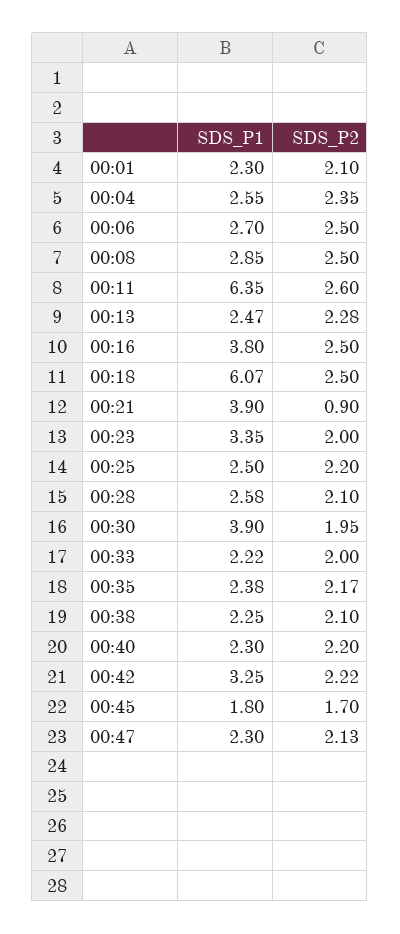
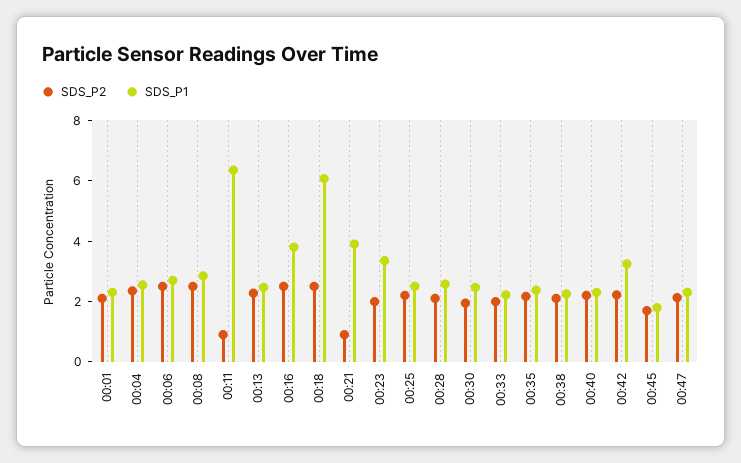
  {
    "SDS_P1": {
      "00:01": 2.3,
      "00:04": 2.55,
      "00:06": 2.7,
      "00:08": 2.85,
      "00:11": 6.35,
      "00:13": 2.47,
      "00:16": 3.8,
      "00:18": 6.07,
      "00:21": 3.9,
      "00:23": 3.35,
      "00:25": 2.5,
      "00:28": 2.58,
-     "00:30": 3.9,
+     "00:30": 2.5,
      "00:33": 2.22,
      "00:35": 2.38,
      "00:38": 2.25,
      "00:40": 2.3,
      "00:42": 3.25,
      "00:45": 1.8,
      "00:47": 2.3
    },
    "SDS_P2": {
      "00:01": 2.1,
      "00:04": 2.35,
      "00:06": 2.5,
      "00:08": 2.5,
-     "00:11": 2.6,
+     "00:11": 1,
      "00:13": 2.28,
      "00:16": 2.5,
      "00:18": 2.5,
      "00:21": 0.9,
      "00:23": 2,
      "00:25": 2.2,
      "00:28": 2.1,
      "00:30": 1.95,
      "00:33": 2,
      "00:35": 2.17,
      "00:38": 2.1,
      "00:40": 2.2,
      "00:42": 2.22,
      "00:45": 1.7,
      "00:47": 2.13
    }
  }

